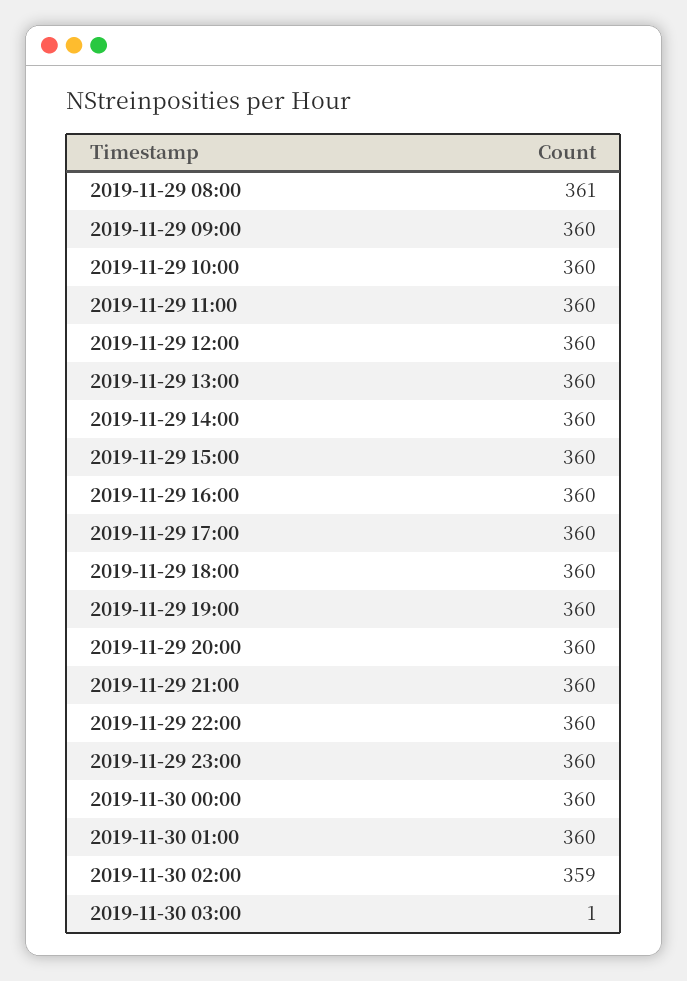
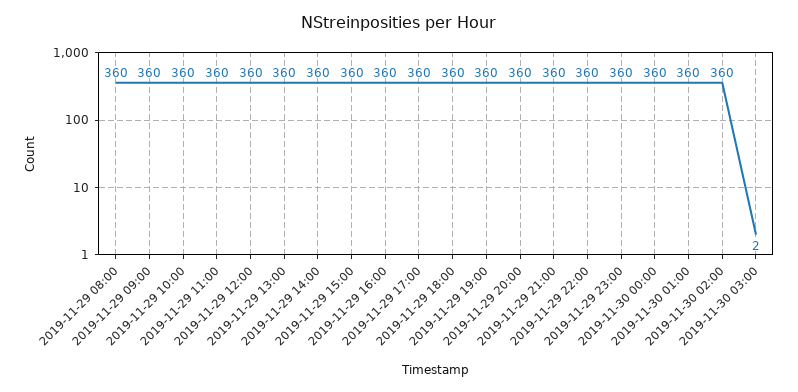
  {
-   "2019-11-29 08:00": 361,
+   "2019-11-29 08:00": 360,
    "2019-11-29 09:00": 360,
    "2019-11-29 10:00": 360,
    "2019-11-29 11:00": 360,
    "2019-11-29 12:00": 360,
    "2019-11-29 13:00": 360,
    "2019-11-29 14:00": 360,
    "2019-11-29 15:00": 360,
    "2019-11-29 16:00": 360,
    "2019-11-29 17:00": 360,
    "2019-11-29 18:00": 360,
    "2019-11-29 19:00": 360,
    "2019-11-29 20:00": 360,
    "2019-11-29 21:00": 360,
    "2019-11-29 22:00": 360,
    "2019-11-29 23:00": 360,
    "2019-11-30 00:00": 360,
    "2019-11-30 01:00": 360,
-   "2019-11-30 02:00": 359,
+   "2019-11-30 02:00": 360,
-   "2019-11-30 03:00": 1
+   "2019-11-30 03:00": 2
  }

